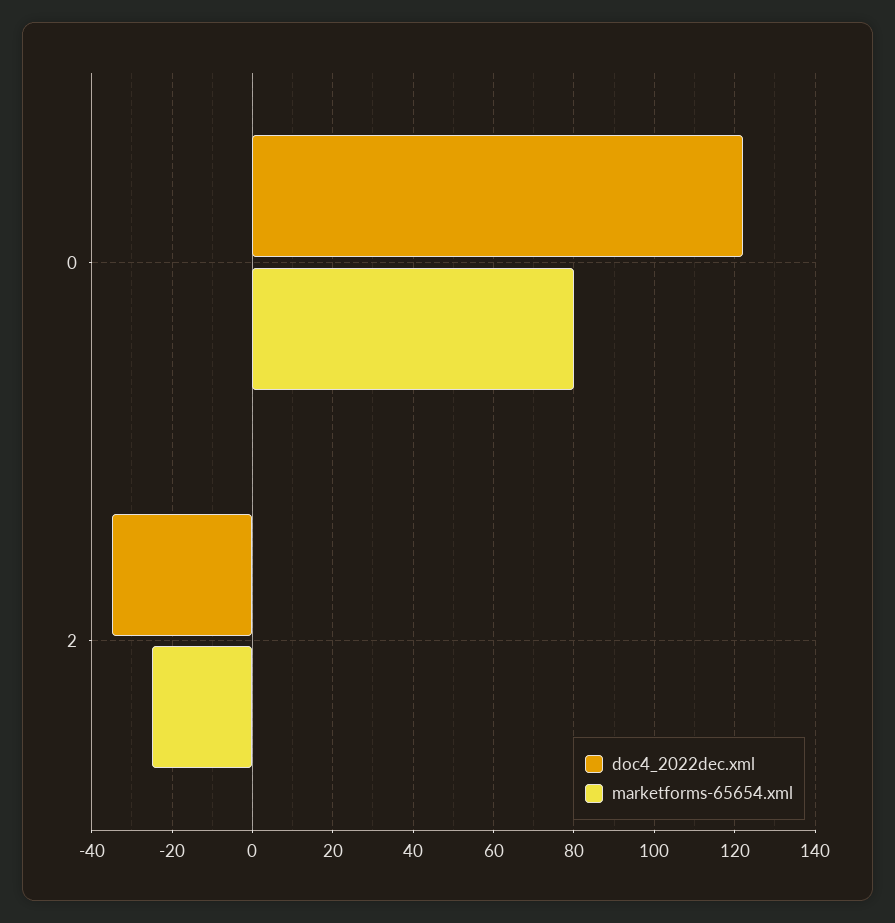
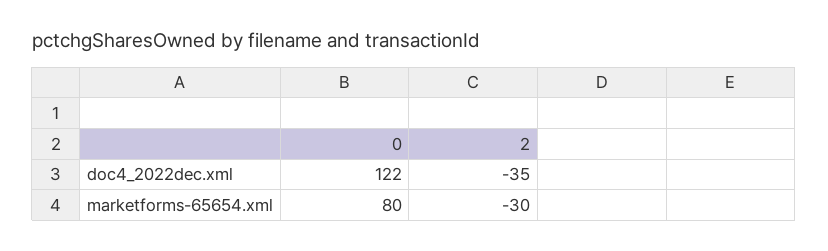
  {
    "doc4_2022dec.xml": {
      "0": 122,
      "2": -35
    },
    "marketforms-65654.xml": {
      "0": 80,
-     "2": -25
+     "2": -30
    }
  }

